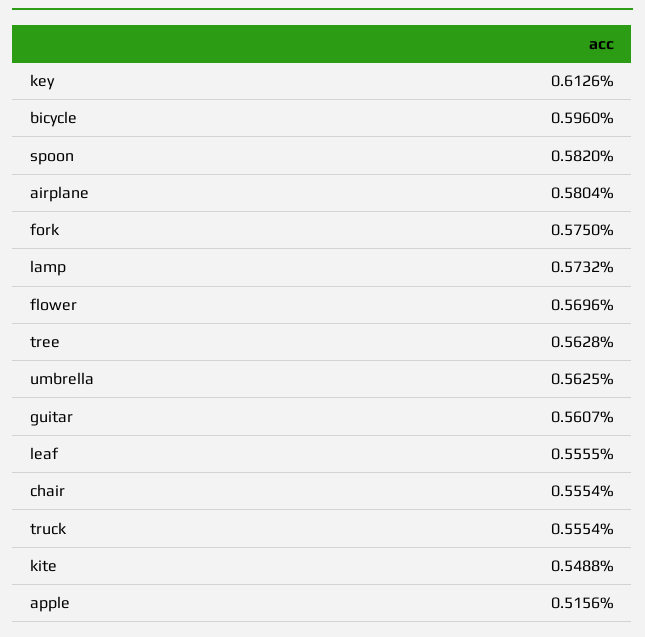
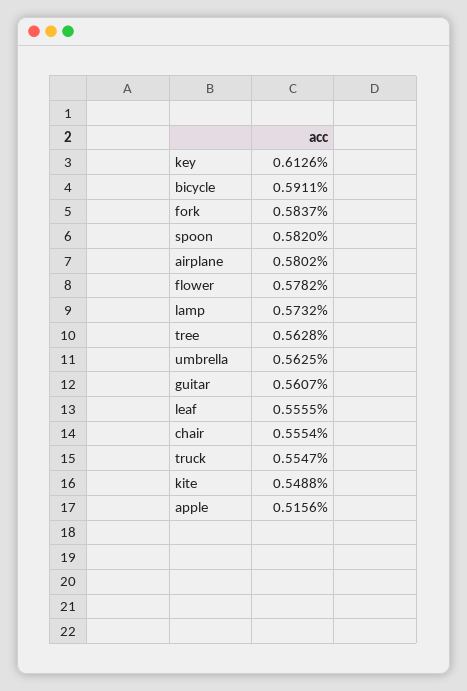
  {
    "key": 0.6126,
-   "bicycle": 0.596,
+   "bicycle": 0.5911,
    "spoon": 0.582,
-   "airplane": 0.5804,
+   "airplane": 0.5802,
-   "fork": 0.575,
+   "fork": 0.5837,
    "lamp": 0.5732,
-   "flower": 0.5696,
+   "flower": 0.5782,
    "tree": 0.5628,
    "umbrella": 0.5625,
    "guitar": 0.5607,
    "leaf": 0.5555,
    "chair": 0.5554,
-   "truck": 0.5554,
+   "truck": 0.5547,
    "kite": 0.5488,
    "apple": 0.5156
  }

